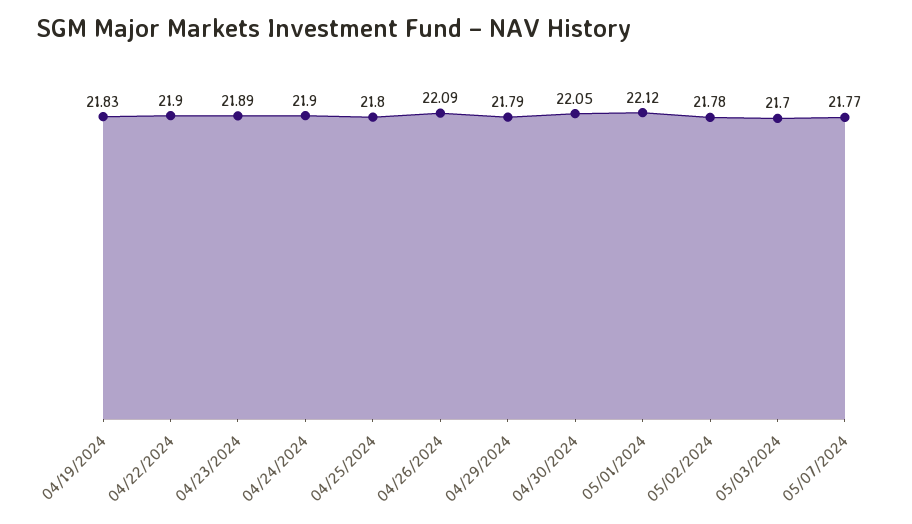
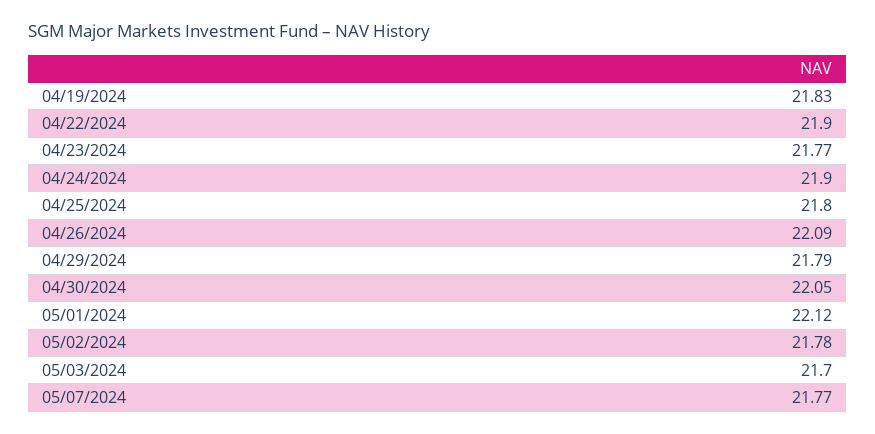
  {
    "04/19/2024": 21.83,
    "04/22/2024": 21.9,
-   "04/23/2024": 21.89,
+   "04/23/2024": 21.77,
    "04/24/2024": 21.9,
    "04/25/2024": 21.8,
    "04/26/2024": 22.09,
    "04/29/2024": 21.79,
    "04/30/2024": 22.05,
    "05/01/2024": 22.12,
    "05/02/2024": 21.78,
    "05/03/2024": 21.7,
    "05/07/2024": 21.77
  }

